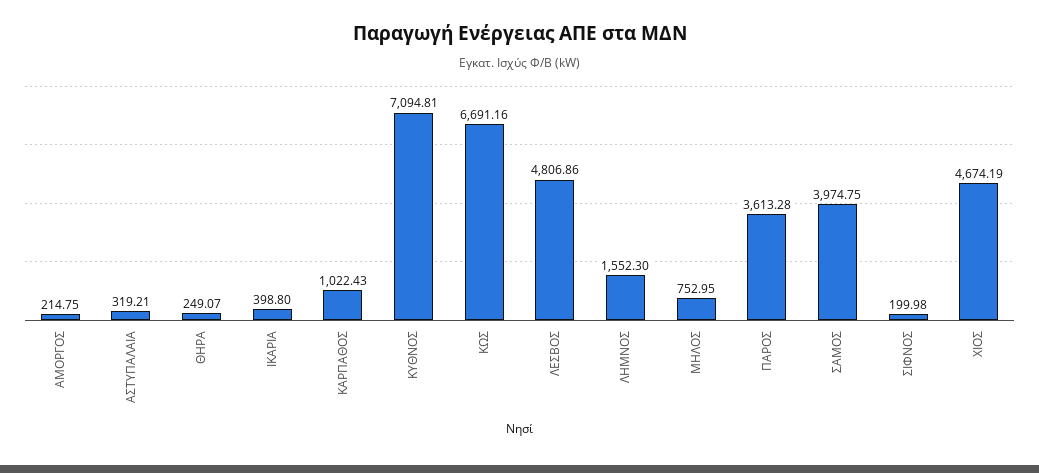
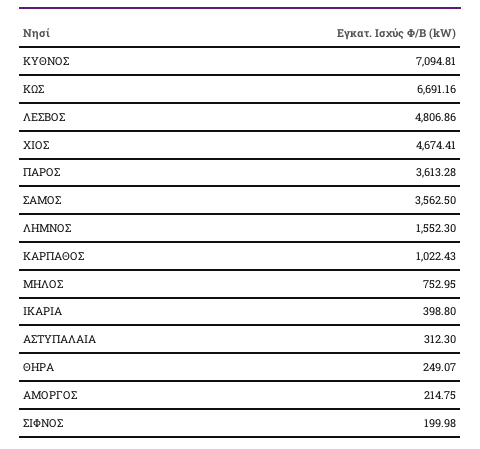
  {
    "ΑΜΟΡΓΟΣ": 214.75,
-   "ΑΣΤΥΠΑΛΑΙΑ": 319.21,
+   "ΑΣΤΥΠΑΛΑΙΑ": 312.3,
    "ΘΗΡΑ": 249.07,
    "ΙΚΑΡΙΑ": 398.8,
    "ΚΑΡΠΑΘΟΣ": 1022.43,
    "ΚΥΘΝΟΣ": 7094.81,
    "ΚΩΣ": 6691.16,
    "ΛΕΣΒΟΣ": 4806.86,
    "ΛΗΜΝΟΣ": 1552.3,
    "ΜΗΛΟΣ": 752.95,
    "ΠΑΡΟΣ": 3613.28,
-   "ΣΑΜΟΣ": 3974.75,
+   "ΣΑΜΟΣ": 3562.5,
    "ΣΙΦΝΟΣ": 199.98,
-   "ΧΙΟΣ": 4674.19
+   "ΧΙΟΣ": 4674.41
  }

